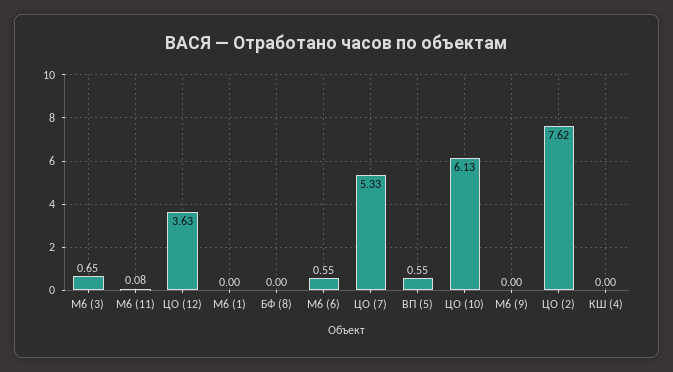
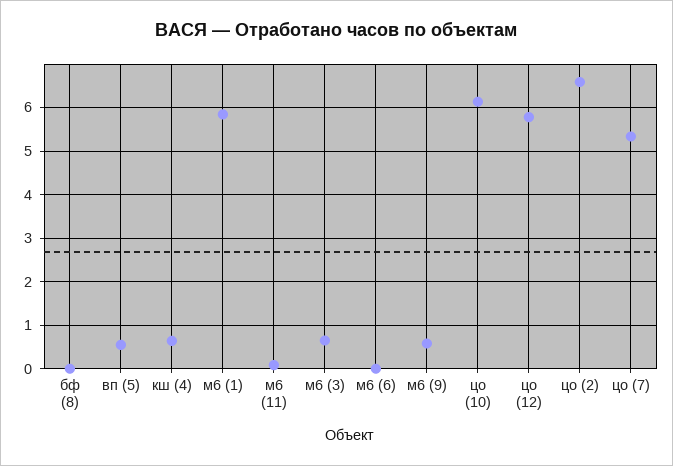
  {
    "М6 (3)": 0.65,
    "М6 (11)": 0.08,
-   "ЦО (12)": 3.63,
+   "ЦО (12)": 5.8,
-   "М6 (1)": 0,
+   "М6 (1)": 5.8,
    "БФ (8)": 0,
-   "М6 (6)": 0.55,
+   "М6 (6)": 0,
    "ЦО (7)": 5.33,
    "ВП (5)": 0.55,
    "ЦО (10)": 6.13,
-   "М6 (9)": 0,
+   "М6 (9)": 0.6,
-   "ЦО (2)": 7.62,
+   "ЦО (2)": 6.6,
-   "КШ (4)": 0
+   "КШ (4)": 0.6
  }

